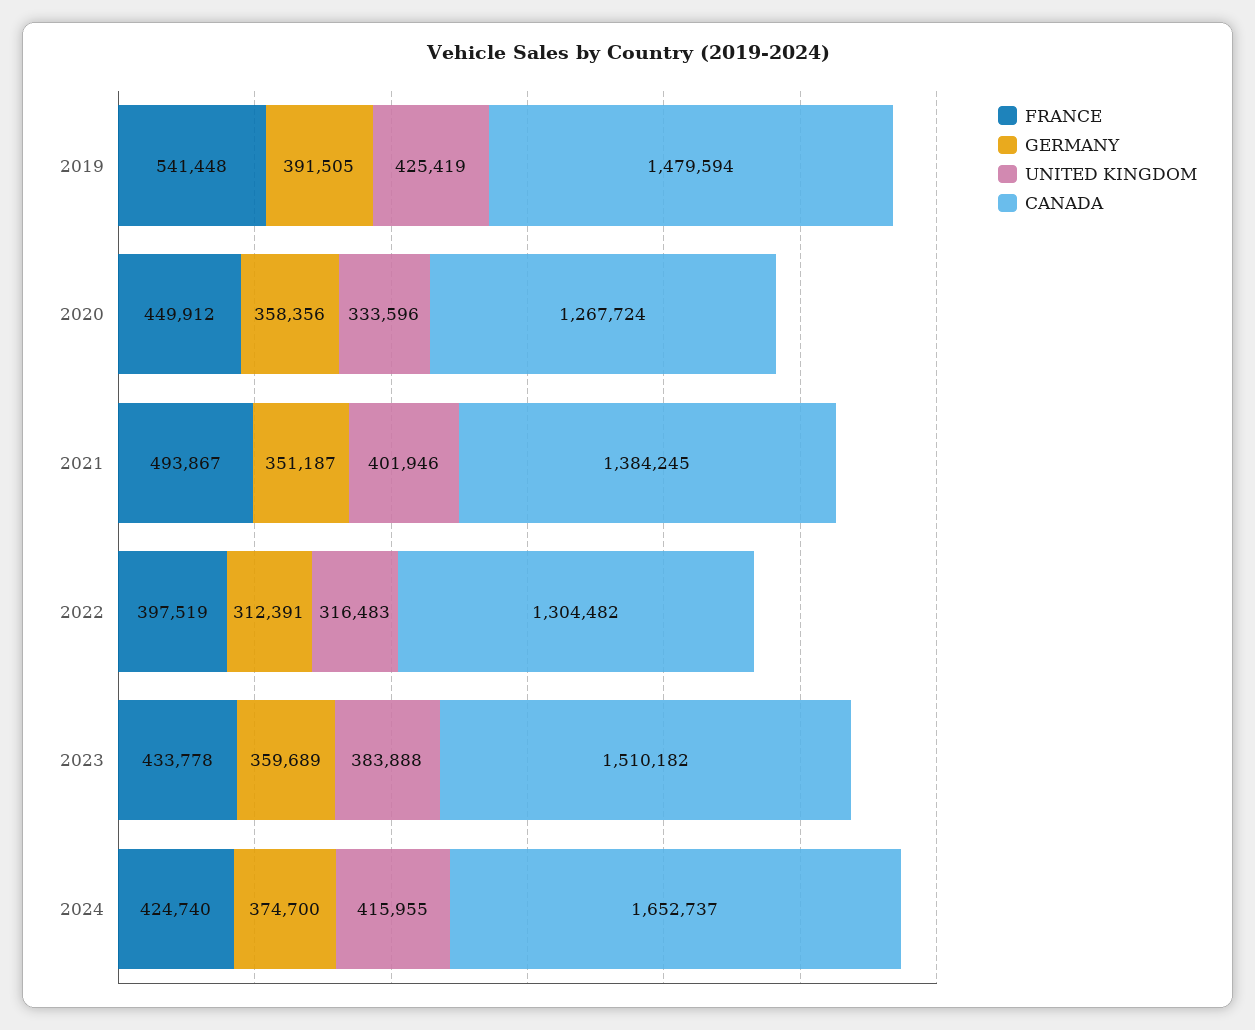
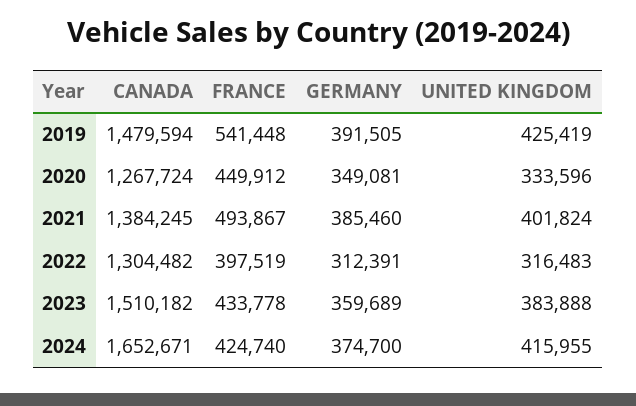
  {
    "FRANCE": {
      "2019": 541448,
      "2020": 449912,
      "2021": 493867,
      "2022": 397519,
      "2023": 433778,
      "2024": 424740
    },
    "GERMANY": {
      "2019": 391505,
-     "2020": 358356,
+     "2020": 349081,
-     "2021": 351187,
+     "2021": 385460,
      "2022": 312391,
      "2023": 359689,
      "2024": 374700
    },
    "UNITED KINGDOM": {
      "2019": 425419,
      "2020": 333596,
-     "2021": 401946,
+     "2021": 401824,
      "2022": 316483,
      "2023": 383888,
      "2024": 415955
    },
    "CANADA": {
      "2019": 1479594,
      "2020": 1267724,
      "2021": 1384245,
      "2022": 1304482,
      "2023": 1510182,
-     "2024": 1652737
+     "2024": 1652671
    }
  }

